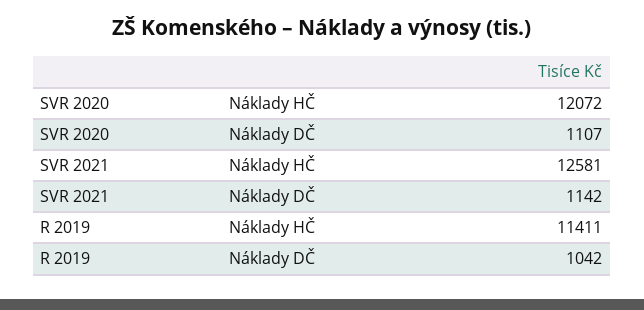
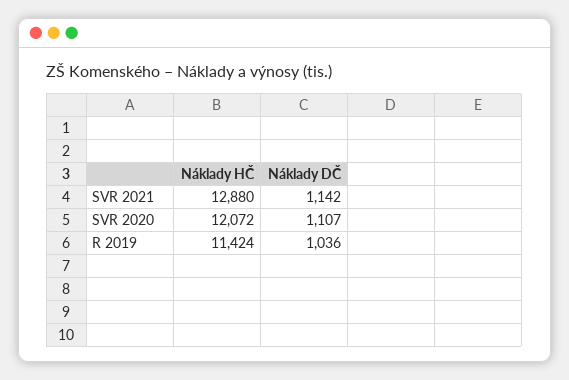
  {
    "SVR 2020": {
      "Náklady HČ": 12072,
      "Náklady DČ": 1107
    },
    "SVR 2021": {
-     "Náklady HČ": 12581,
+     "Náklady HČ": 12880,
      "Náklady DČ": 1142
    },
    "R 2019": {
-     "Náklady HČ": 11411,
+     "Náklady HČ": 11424,
-     "Náklady DČ": 1042
+     "Náklady DČ": 1036
    }
  }

